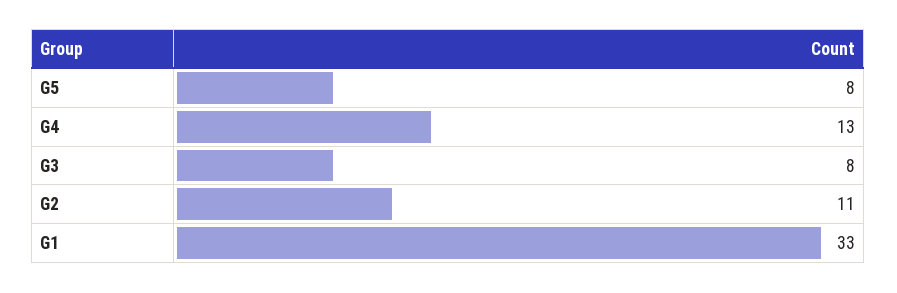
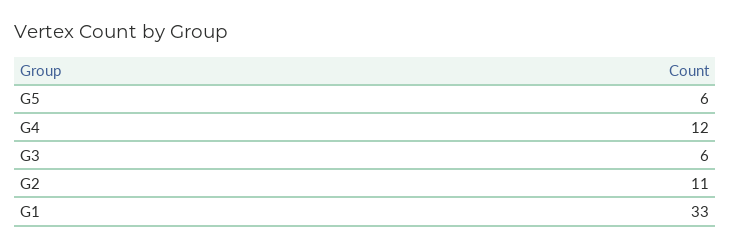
  {
-   "G5": 8,
+   "G5": 6,
-   "G4": 13,
+   "G4": 12,
-   "G3": 8,
+   "G3": 6,
    "G2": 11,
    "G1": 33
  }

